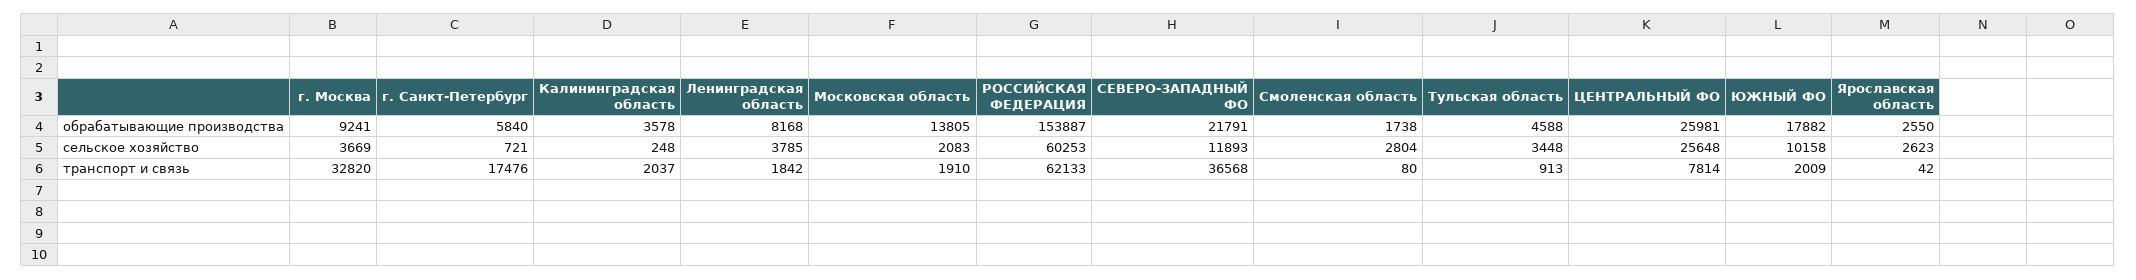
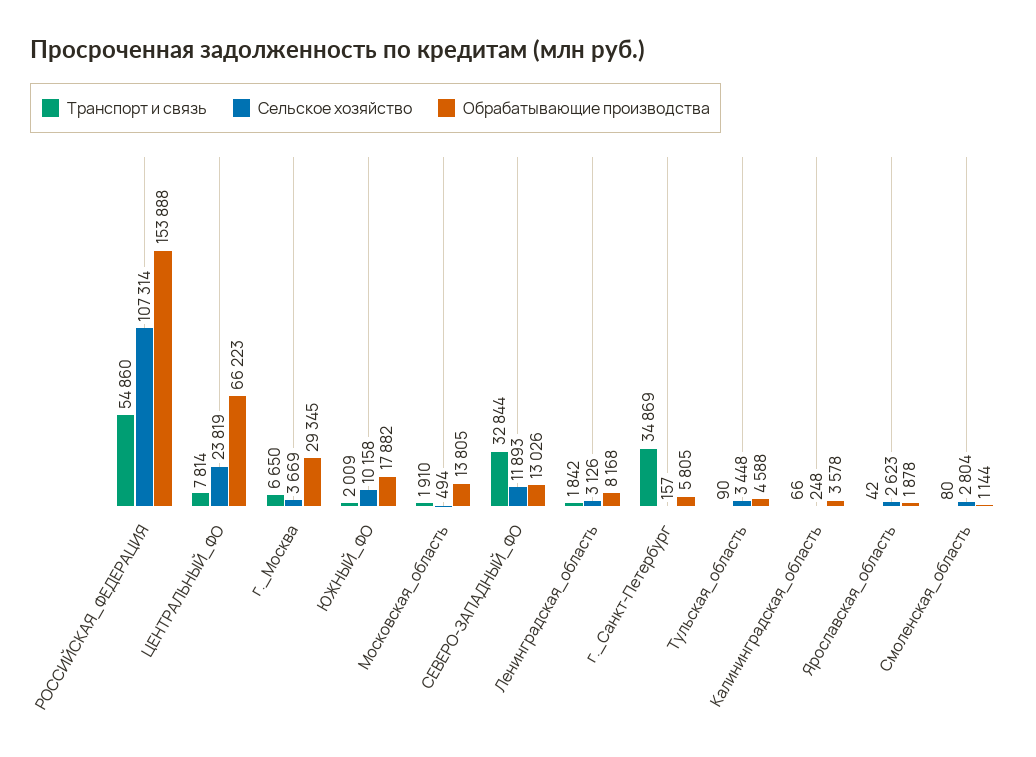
  {
    "обрабатывающие производства": {
-     "г. Москва": 9241,
+     "г. Москва": 29345,
-     "г. Санкт-Петербург": 5840,
+     "г. Санкт-Петербург": 5805,
      "Калининградская область": 3578,
      "Ленинградская область": 8168,
      "Московская область": 13805,
-     "РОССИЙСКАЯ ФЕДЕРАЦИЯ": 153887,
+     "РОССИЙСКАЯ ФЕДЕРАЦИЯ": 153888,
-     "СЕВЕРО-ЗАПАДНЫЙ ФО": 21791,
+     "СЕВЕРО-ЗАПАДНЫЙ ФО": 13026,
-     "Смоленская область": 1738,
+     "Смоленская область": 1144,
      "Тульская область": 4588,
-     "ЦЕНТРАЛЬНЫЙ ФО": 25981,
+     "ЦЕНТРАЛЬНЫЙ ФО": 66223,
      "ЮЖНЫЙ ФО": 17882,
-     "Ярославская область": 2550
+     "Ярославская область": 1878
    },
    "сельское хозяйство": {
      "г. Москва": 3669,
-     "г. Санкт-Петербург": 721,
+     "г. Санкт-Петербург": 157,
      "Калининградская область": 248,
-     "Ленинградская область": 3785,
+     "Ленинградская область": 3126,
-     "Московская область": 2083,
+     "Московская область": 494,
-     "РОССИЙСКАЯ ФЕДЕРАЦИЯ": 60253,
+     "РОССИЙСКАЯ ФЕДЕРАЦИЯ": 107314,
      "СЕВЕРО-ЗАПАДНЫЙ ФО": 11893,
      "Смоленская область": 2804,
      "Тульская область": 3448,
-     "ЦЕНТРАЛЬНЫЙ ФО": 25648,
+     "ЦЕНТРАЛЬНЫЙ ФО": 23819,
      "ЮЖНЫЙ ФО": 10158,
      "Ярославская область": 2623
    },
    "транспорт и связь": {
-     "г. Москва": 32820,
+     "г. Москва": 6650,
-     "г. Санкт-Петербург": 17476,
+     "г. Санкт-Петербург": 34869,
-     "Калининградская область": 2037,
+     "Калининградская область": 66,
      "Ленинградская область": 1842,
      "Московская область": 1910,
-     "РОССИЙСКАЯ ФЕДЕРАЦИЯ": 62133,
+     "РОССИЙСКАЯ ФЕДЕРАЦИЯ": 54860,
-     "СЕВЕРО-ЗАПАДНЫЙ ФО": 36568,
+     "СЕВЕРО-ЗАПАДНЫЙ ФО": 32844,
      "Смоленская область": 80,
-     "Тульская область": 913,
+     "Тульская область": 90,
      "ЦЕНТРАЛЬНЫЙ ФО": 7814,
      "ЮЖНЫЙ ФО": 2009,
      "Ярославская область": 42
    }
  }

